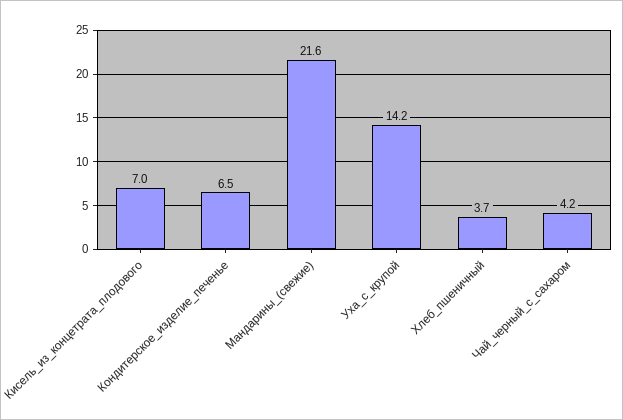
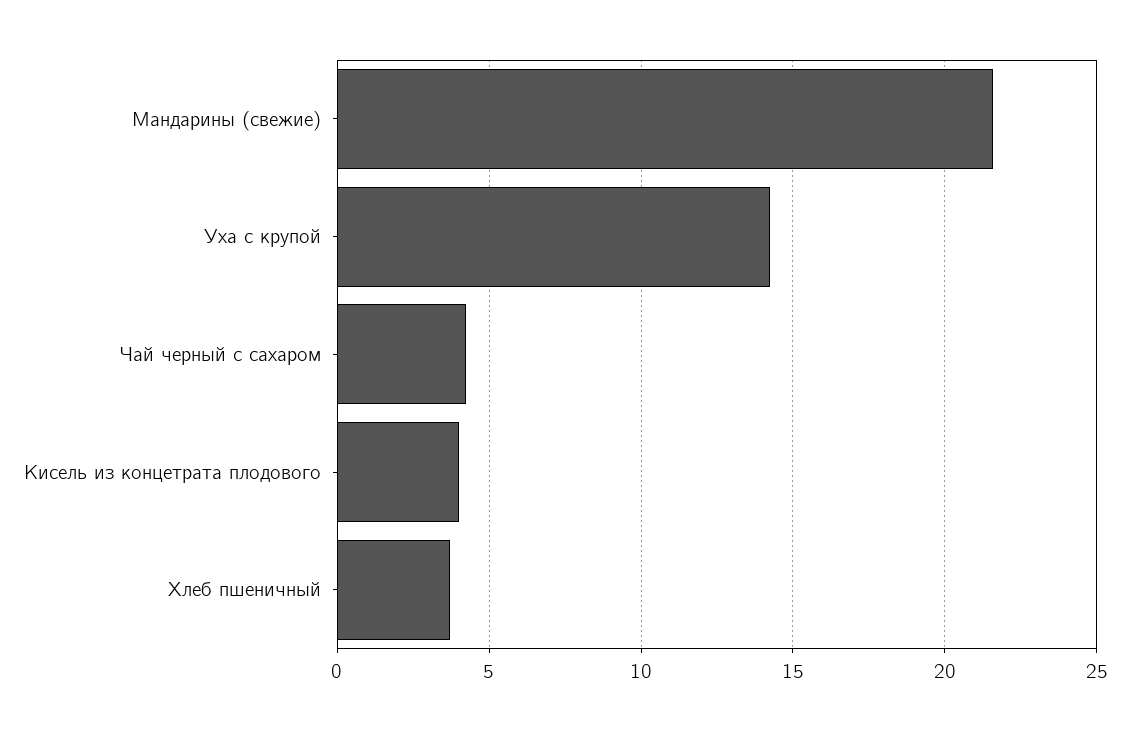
  {
-   "Кисель_из_концетрата_плодового": 7,
+   "Кисель_из_концетрата_плодового": 4,
-   "Кондитерское_изделие_печенье": 6.5,
    "Мандарины_(свежие)": 21.6,
    "Уха_с_крупой": 14.2,
    "Хлеб_пшеничный": 3.7,
    "Чай_черный_с_сахаром": 4.2
  }

